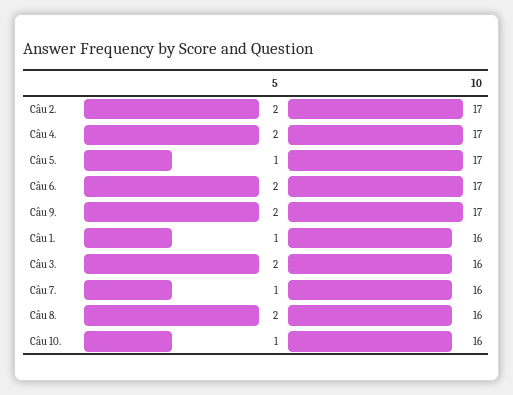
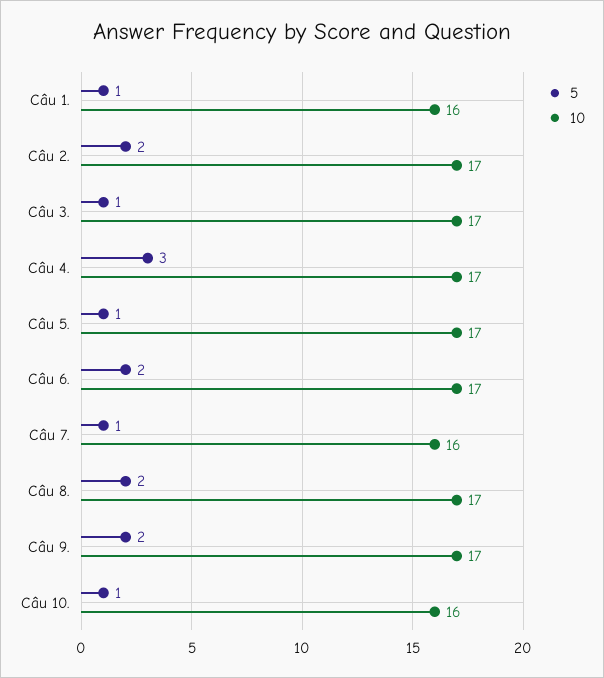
  {
    "5": {
      "Câu 2.": 2,
-     "Câu 4.": 2,
+     "Câu 4.": 3,
      "Câu 5.": 1,
      "Câu 6.": 2,
      "Câu 9.": 2,
      "Câu 1.": 1,
-     "Câu 3.": 2,
+     "Câu 3.": 1,
      "Câu 7.": 1,
      "Câu 8.": 2,
      "Câu 10.": 1
    },
    "10": {
      "Câu 2.": 17,
      "Câu 4.": 17,
      "Câu 5.": 17,
      "Câu 6.": 17,
      "Câu 9.": 17,
      "Câu 1.": 16,
-     "Câu 3.": 16,
+     "Câu 3.": 17,
      "Câu 7.": 16,
-     "Câu 8.": 16,
+     "Câu 8.": 17,
      "Câu 10.": 16
    }
  }

